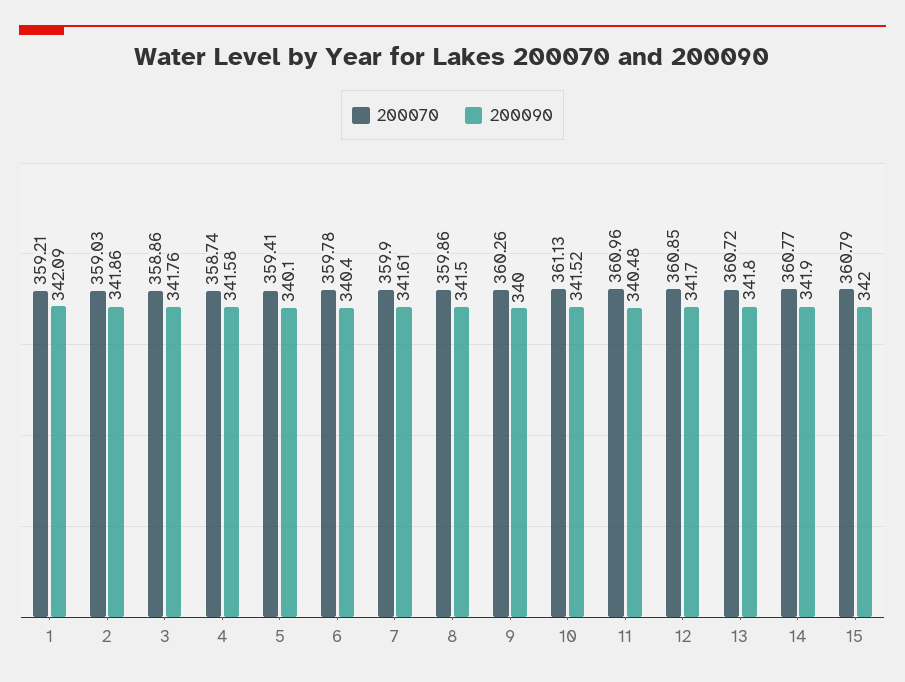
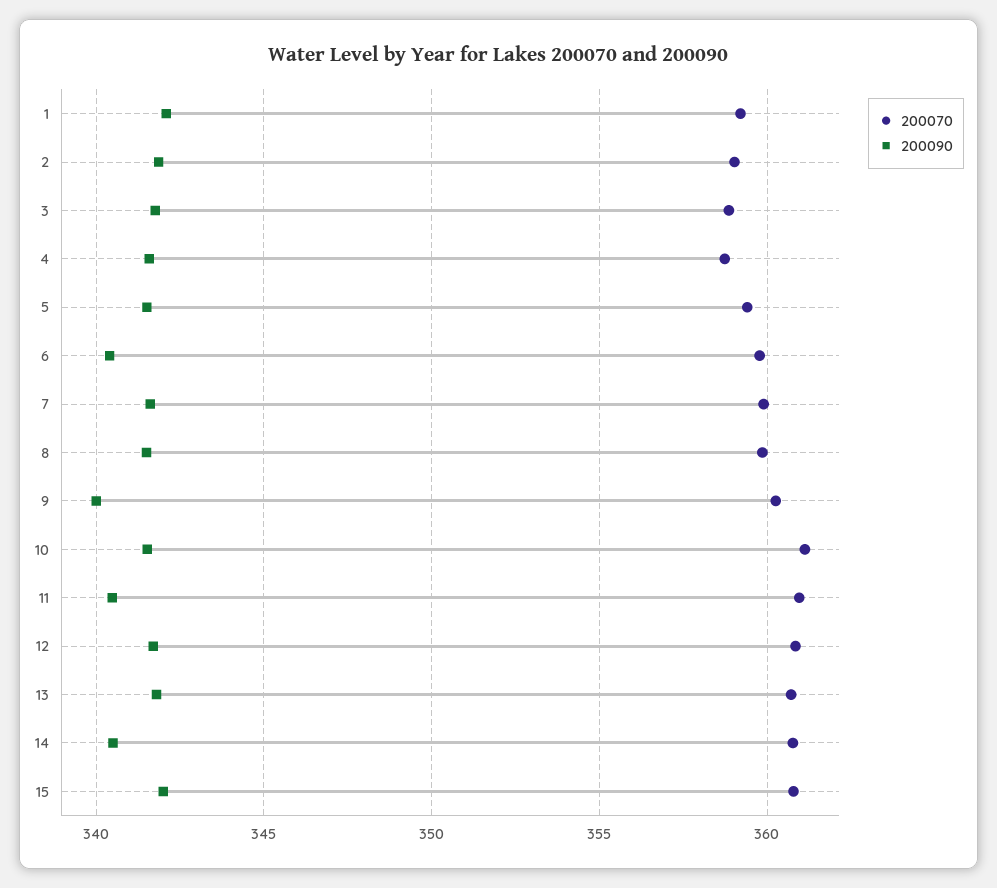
  {
    "200070": {
      "1": 359.21,
      "2": 359.03,
      "3": 358.86,
      "4": 358.74,
      "5": 359.41,
      "6": 359.78,
      "7": 359.9,
      "8": 359.86,
      "9": 360.26,
      "10": 361.13,
      "11": 360.96,
      "12": 360.85,
      "13": 360.72,
      "14": 360.77,
      "15": 360.79
    },
    "200090": {
      "1": 342.09,
      "2": 341.86,
      "3": 341.76,
      "4": 341.58,
-     "5": 340.1,
+     "5": 341.5,
      "6": 340.4,
      "7": 341.61,
      "8": 341.5,
      "9": 340,
      "10": 341.52,
      "11": 340.48,
      "12": 341.7,
      "13": 341.8,
-     "14": 341.9,
+     "14": 340.5,
      "15": 342
    }
  }

